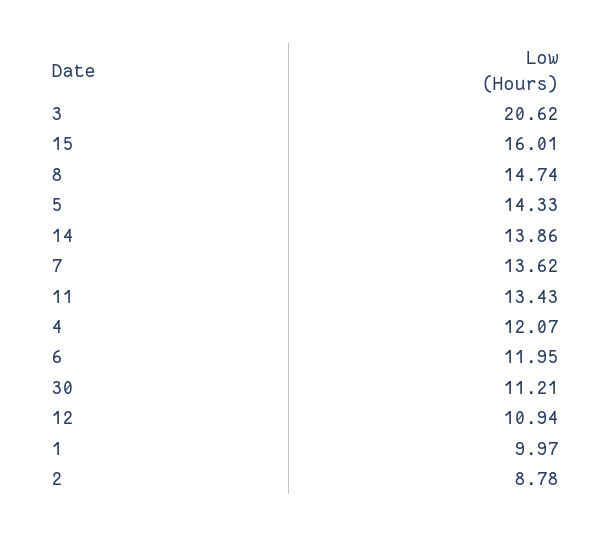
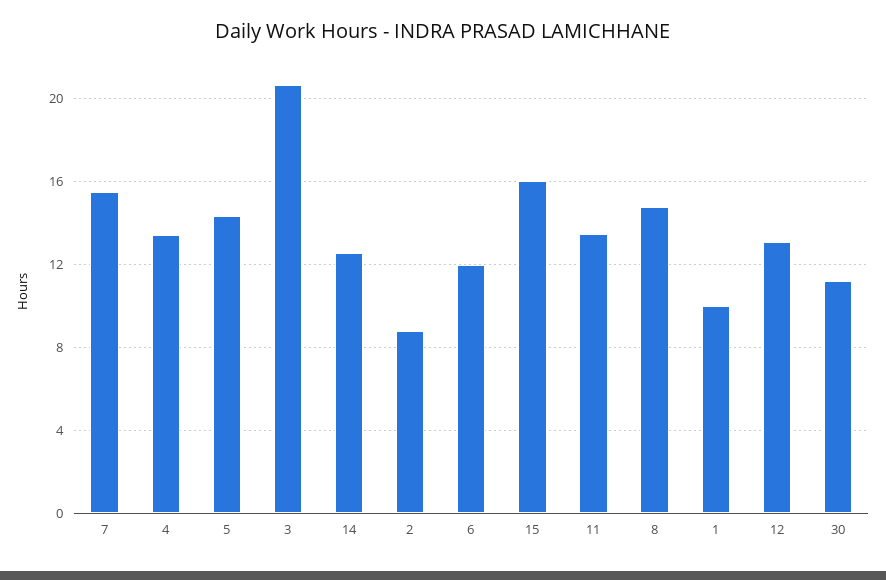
  {
    "3": 20.62,
    "15": 16.01,
    "8": 14.74,
    "5": 14.33,
-   "14": 13.86,
+   "14": 12.5,
-   "7": 13.62,
+   "7": 15.5,
    "11": 13.43,
-   "4": 12.07,
+   "4": 13.5,
    "6": 11.95,
    "30": 11.21,
-   "12": 10.94,
+   "12": 13,
    "1": 9.97,
    "2": 8.78
  }

